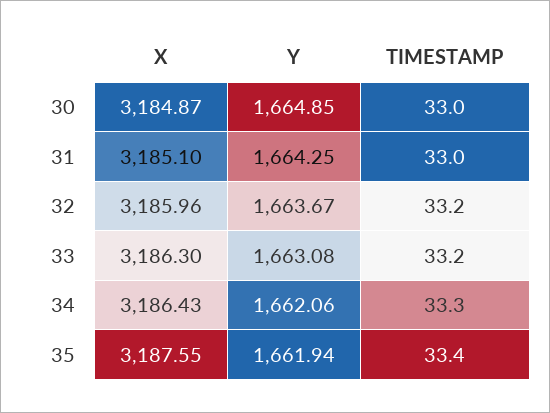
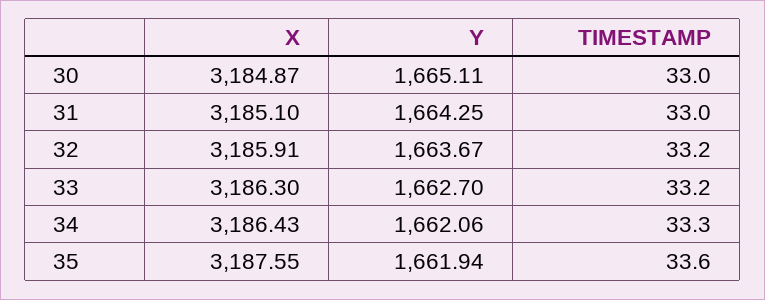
  {
    "X": {
      "30": 3184.87,
      "31": 3185.1,
-     "32": 3185.96,
+     "32": 3185.91,
      "33": 3186.3,
      "34": 3186.43,
      "35": 3187.55
    },
    "Y": {
-     "30": 1664.85,
+     "30": 1665.11,
      "31": 1664.25,
      "32": 1663.67,
-     "33": 1663.08,
+     "33": 1662.7,
      "34": 1662.06,
      "35": 1661.94
    },
    "TIMESTAMP": {
      "30": 33,
      "31": 33,
      "32": 33.2,
      "33": 33.2,
      "34": 33.3,
-     "35": 33.4
+     "35": 33.6
    }
  }

